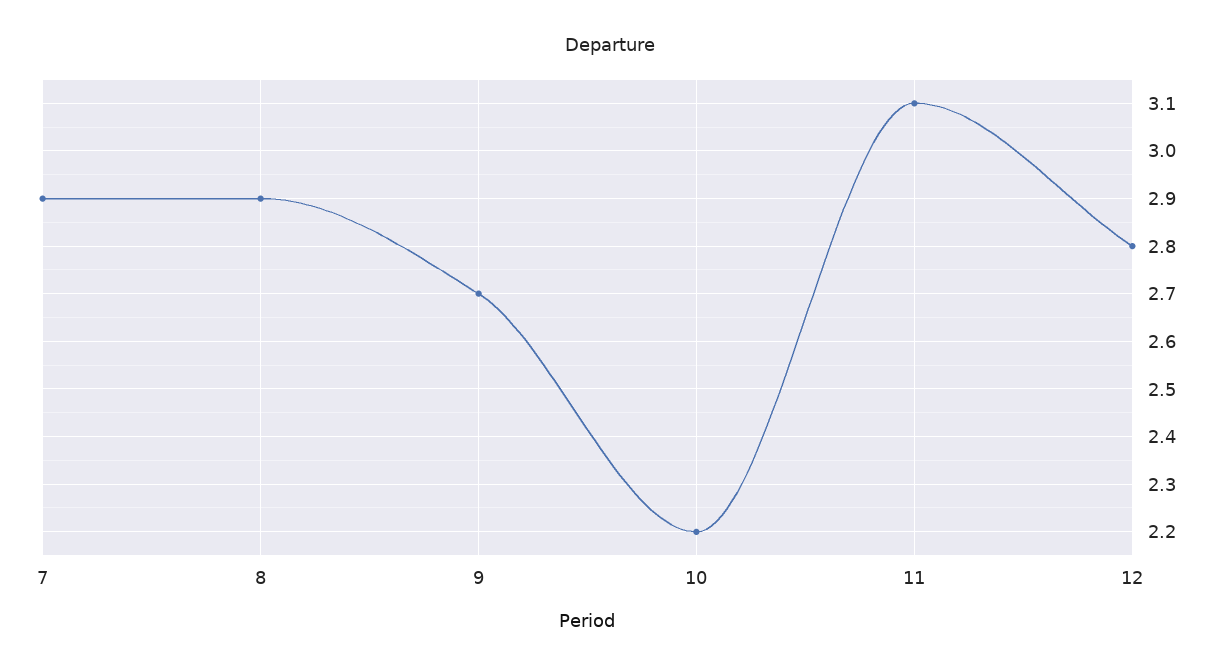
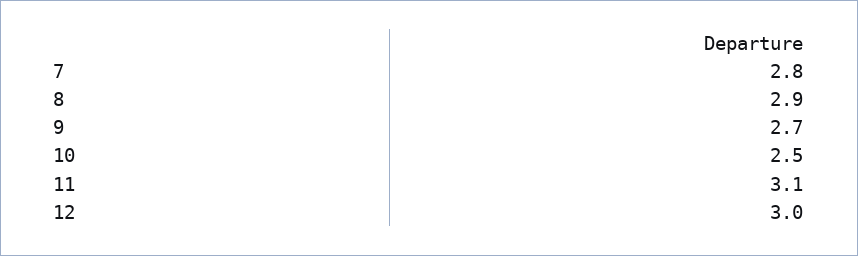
  {
-   "7": 2.9,
+   "7": 2.8,
    "8": 2.9,
    "9": 2.7,
-   "10": 2.2,
+   "10": 2.5,
    "11": 3.1,
-   "12": 2.8
+   "12": 3
  }

